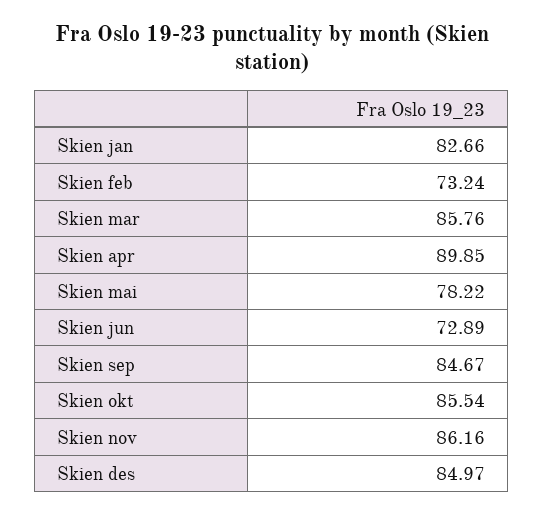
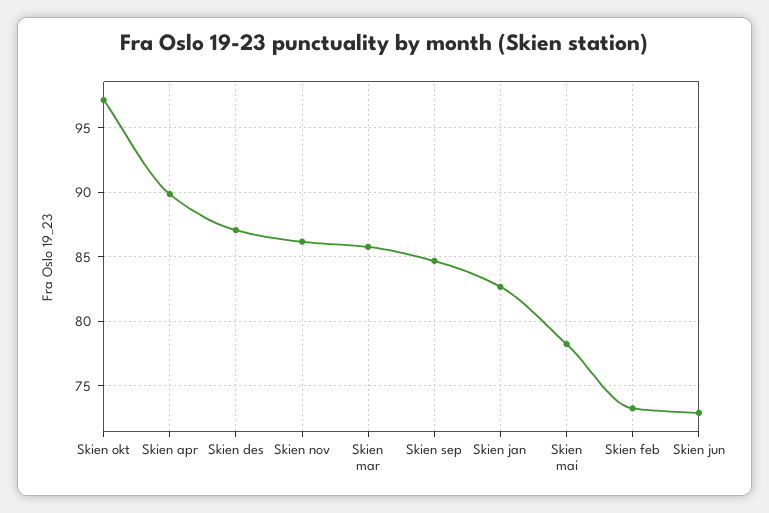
  {
    "Skien jan": 82.66,
    "Skien feb": 73.24,
    "Skien mar": 85.76,
    "Skien apr": 89.85,
    "Skien mai": 78.22,
    "Skien jun": 72.89,
    "Skien sep": 84.67,
-   "Skien okt": 85.54,
+   "Skien okt": 97,
    "Skien nov": 86.16,
-   "Skien des": 84.97
+   "Skien des": 87
  }

